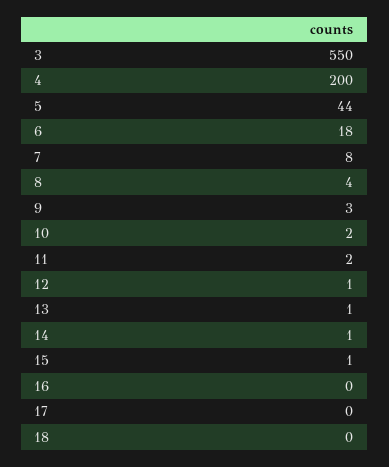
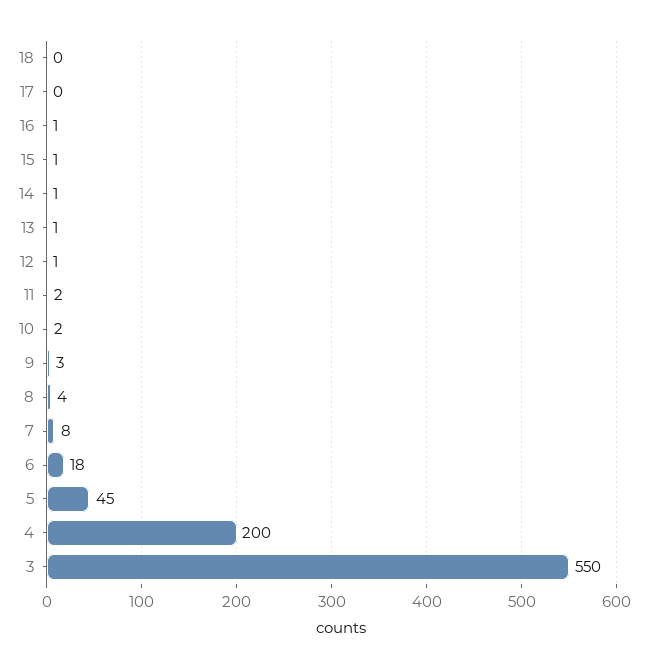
  {
    "3": 550,
    "4": 200,
-   "5": 44,
+   "5": 45,
    "6": 18,
    "7": 8,
    "8": 4,
    "9": 3,
    "10": 2,
    "11": 2,
    "12": 1,
    "13": 1,
    "14": 1,
    "15": 1,
-   "16": 0,
+   "16": 1,
    "17": 0,
    "18": 0
  }

